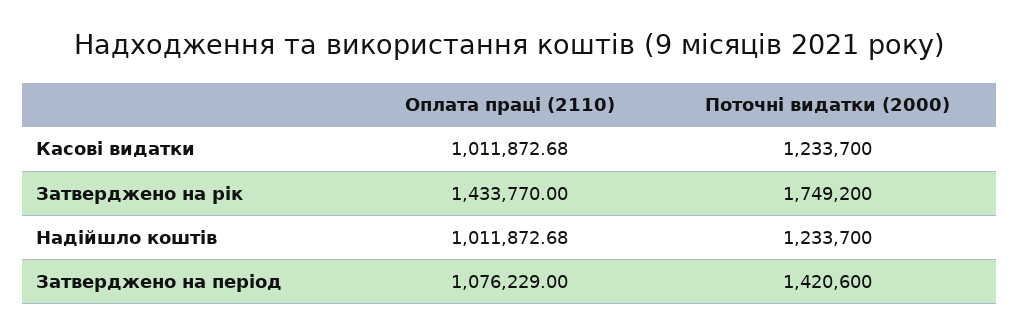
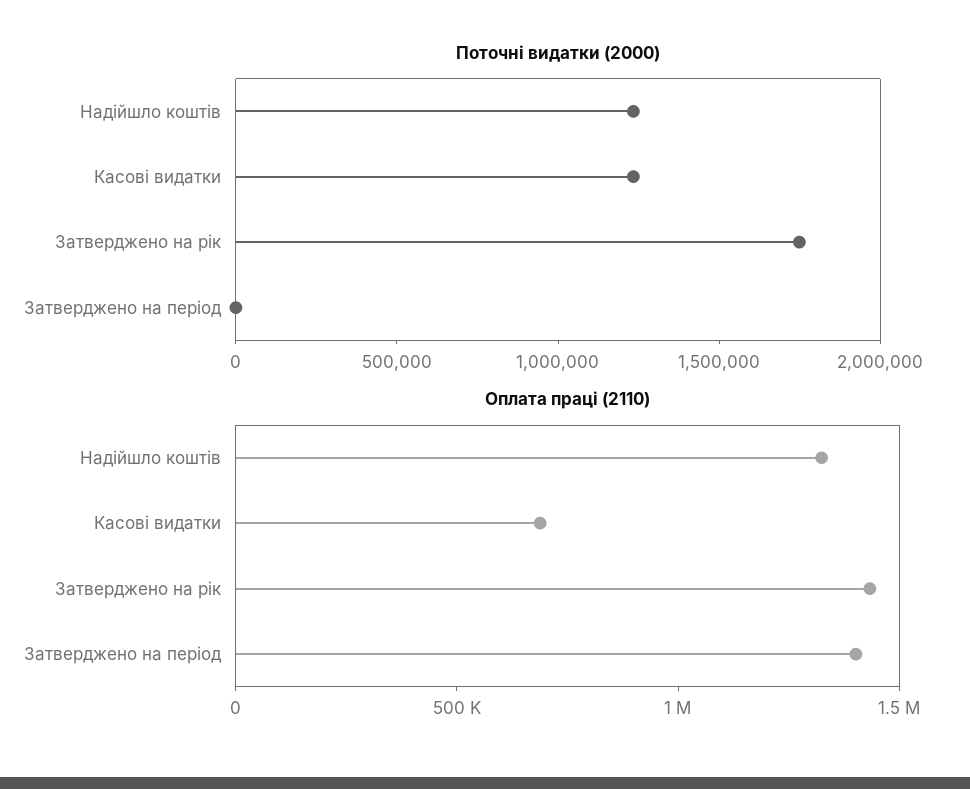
  {
    "Оплата праці (2110)": {
-     "Касові видатки": 1011872.68,
+     "Касові видатки": 700000,
      "Затверджено на рік": 1433770,
-     "Надійшло коштів": 1011872.68,
+     "Надійшло коштів": 1300000,
-     "Затверджено на період": 1076229
+     "Затверджено на період": 1400000
    },
    "Поточні видатки (2000)": {
      "Касові видатки": 1233700,
      "Затверджено на рік": 1749200,
      "Надійшло коштів": 1233700,
-     "Затверджено на період": 1420600
+     "Затверджено на період": 0
    }
  }

